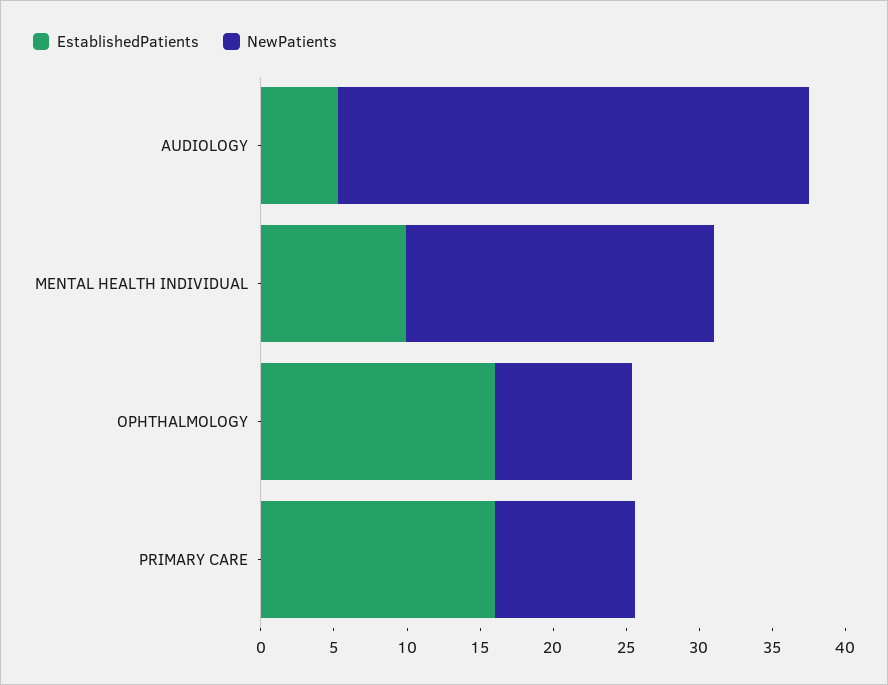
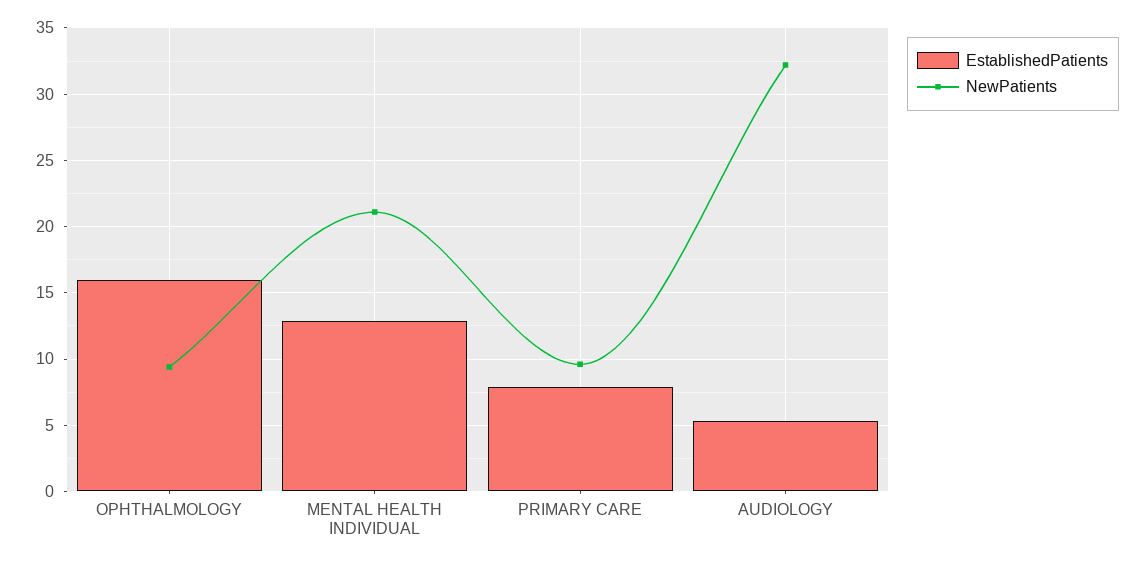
  {
    "EstablishedPatients": {
      "AUDIOLOGY": 5.5,
-     "MENTAL HEALTH INDIVIDUAL": 10,
+     "MENTAL HEALTH INDIVIDUAL": 13,
      "OPHTHALMOLOGY": 16,
-     "PRIMARY CARE": 16
+     "PRIMARY CARE": 8
    },
    "NewPatients": {
      "AUDIOLOGY": 32,
      "MENTAL HEALTH INDIVIDUAL": 21,
      "OPHTHALMOLOGY": 9.5,
      "PRIMARY CARE": 9.5
    }
  }

